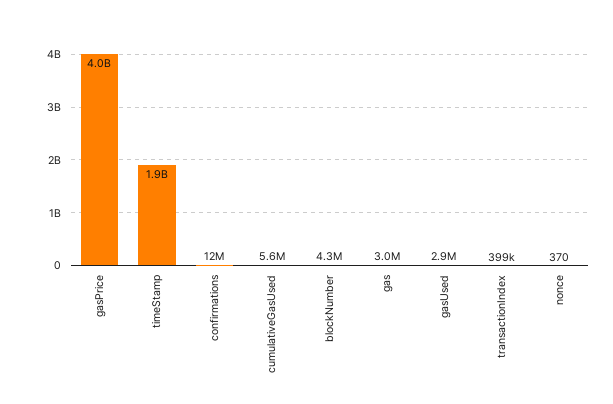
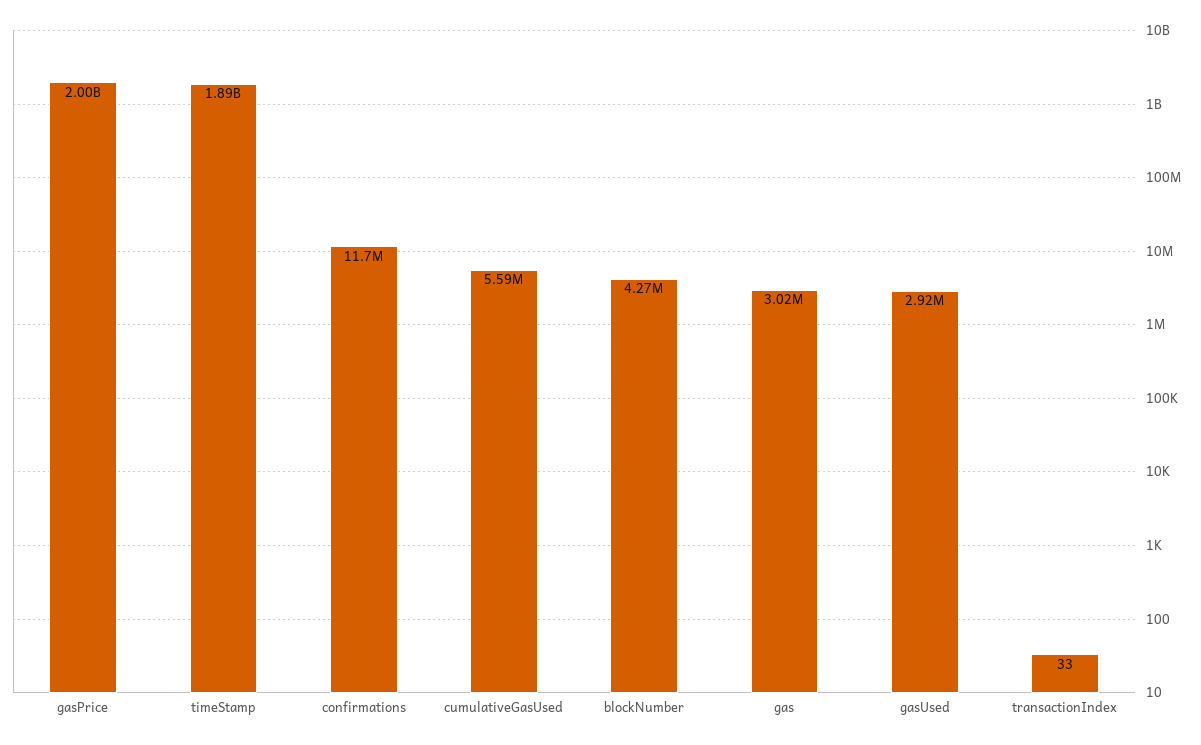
  {
-   "gasPrice": 4000000000,
+   "gasPrice": 2000000000,
    "timeStamp": 1890000000,
    "confirmations": 11700000,
    "cumulativeGasUsed": 5590000,
    "blockNumber": 4270000,
    "gas": 3020000,
    "gasUsed": 2920000,
-   "transactionIndex": 399000,
+   "transactionIndex": 33
-   "nonce": 370
  }

